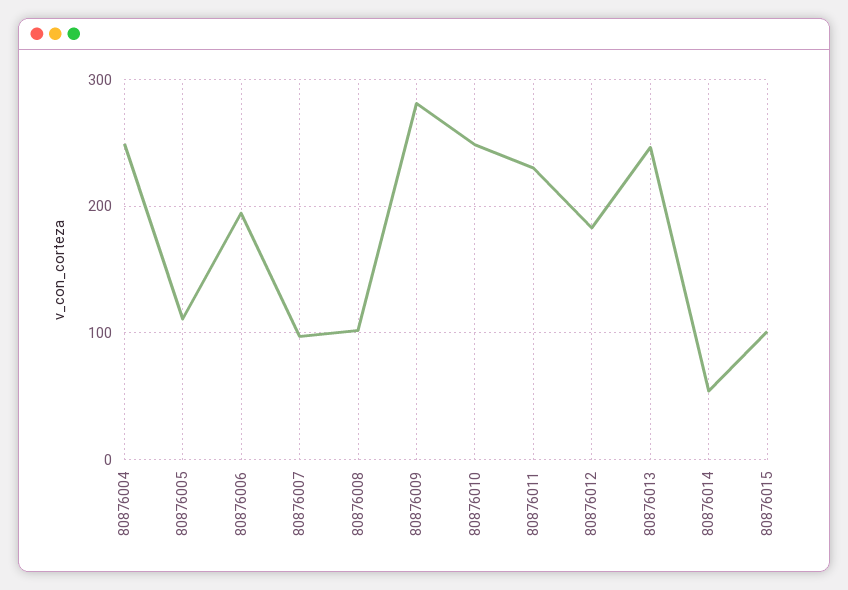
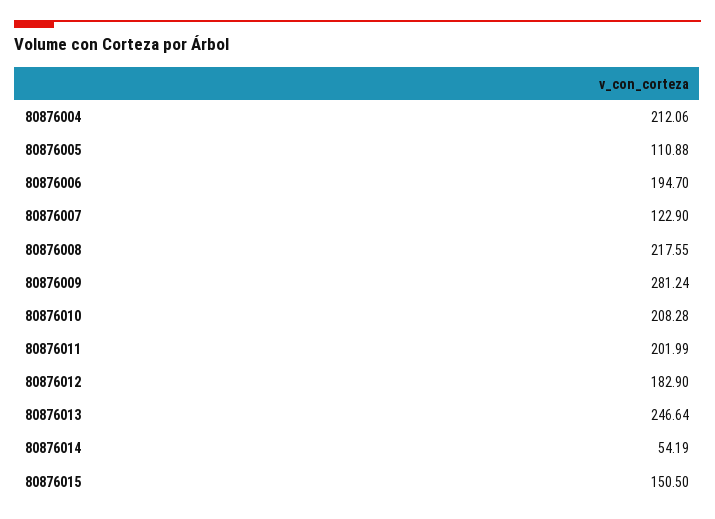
  {
-   "80876004": 250,
+   "80876004": 212.06,
    "80876005": 110.88,
    "80876006": 194.7,
-   "80876007": 100,
+   "80876007": 122.9,
-   "80876008": 100,
+   "80876008": 217.55,
    "80876009": 281.24,
-   "80876010": 250,
+   "80876010": 208.28,
-   "80876011": 230,
+   "80876011": 201.99,
    "80876012": 182.9,
    "80876013": 246.64,
    "80876014": 54.19,
-   "80876015": 100
+   "80876015": 150.5
  }

